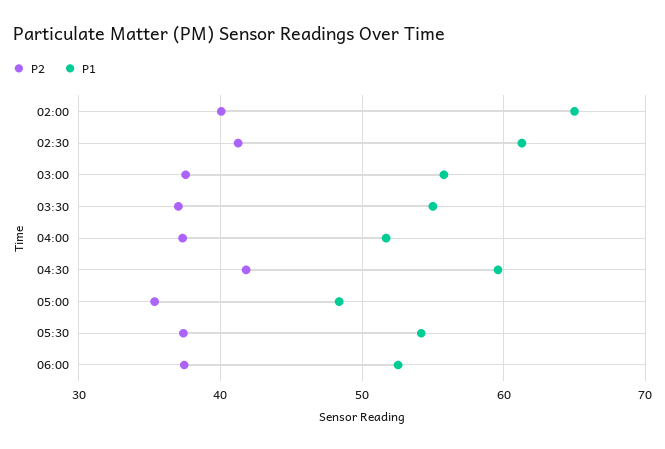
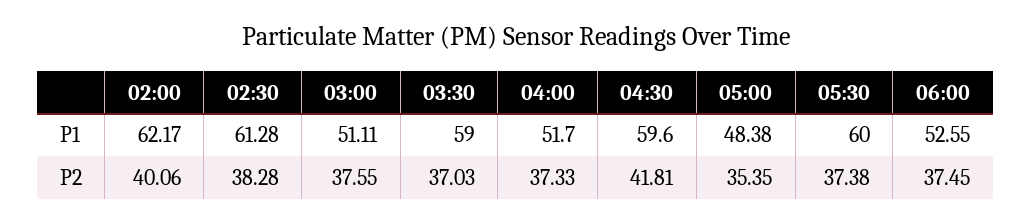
  {
    "P2": {
      "02:00": 40.06,
-     "02:30": 41,
+     "02:30": 38.28,
      "03:00": 37.55,
      "03:30": 37.03,
      "04:00": 37.33,
      "04:30": 41.81,
      "05:00": 35.35,
      "05:30": 37.38,
      "06:00": 37.45
    },
    "P1": {
-     "02:00": 65,
+     "02:00": 62.17,
      "02:30": 61.28,
-     "03:00": 56,
+     "03:00": 51.11,
-     "03:30": 55,
+     "03:30": 59,
      "04:00": 51.7,
      "04:30": 59.6,
      "05:00": 48.38,
-     "05:30": 54,
+     "05:30": 60,
      "06:00": 52.55
    }
  }

